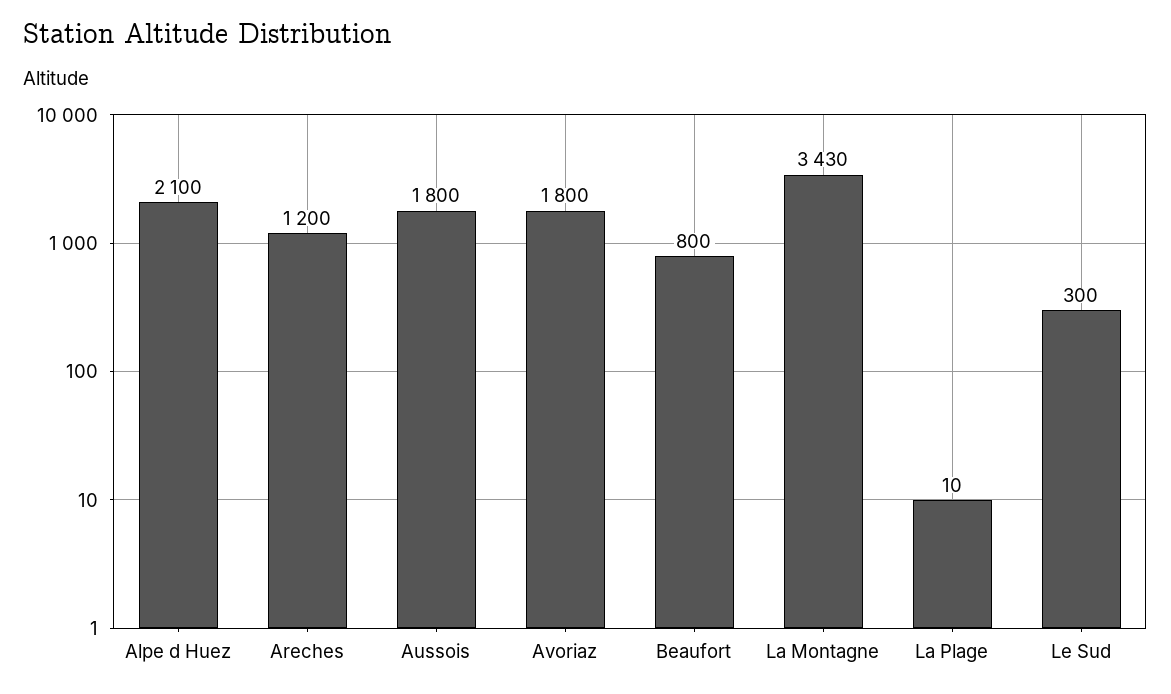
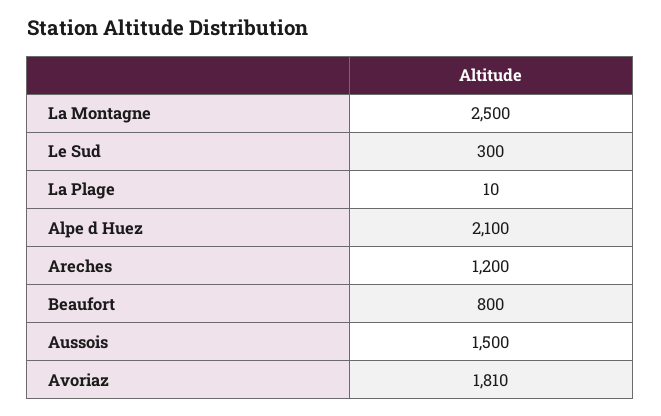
  {
    "Alpe d Huez": 2100,
    "Areches": 1200,
-   "Aussois": 1800,
+   "Aussois": 1500,
-   "Avoriaz": 1800,
+   "Avoriaz": 1810,
    "Beaufort": 800,
-   "La Montagne": 3430,
+   "La Montagne": 2500,
    "La Plage": 10,
    "Le Sud": 300
  }

